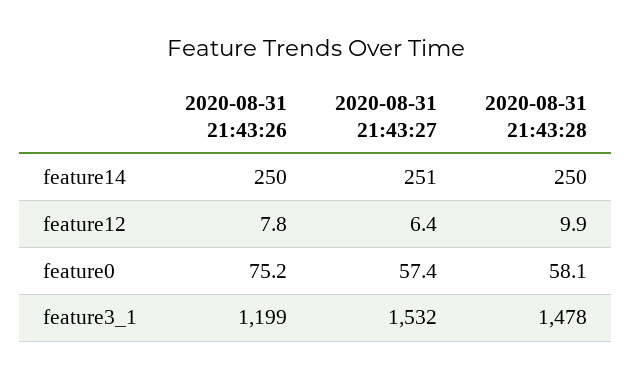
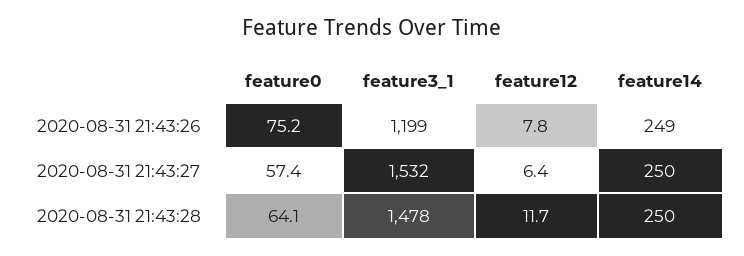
  {
    "2020-08-31 21:43:26": {
-     "feature14": 250,
+     "feature14": 249,
      "feature12": 7.8,
      "feature0": 75.2,
      "feature3_1": 1199
    },
    "2020-08-31 21:43:27": {
-     "feature14": 251,
+     "feature14": 250,
      "feature12": 6.4,
      "feature0": 57.4,
      "feature3_1": 1532
    },
    "2020-08-31 21:43:28": {
      "feature14": 250,
-     "feature12": 9.9,
+     "feature12": 11.7,
-     "feature0": 58.1,
+     "feature0": 64.1,
      "feature3_1": 1478
    }
  }

